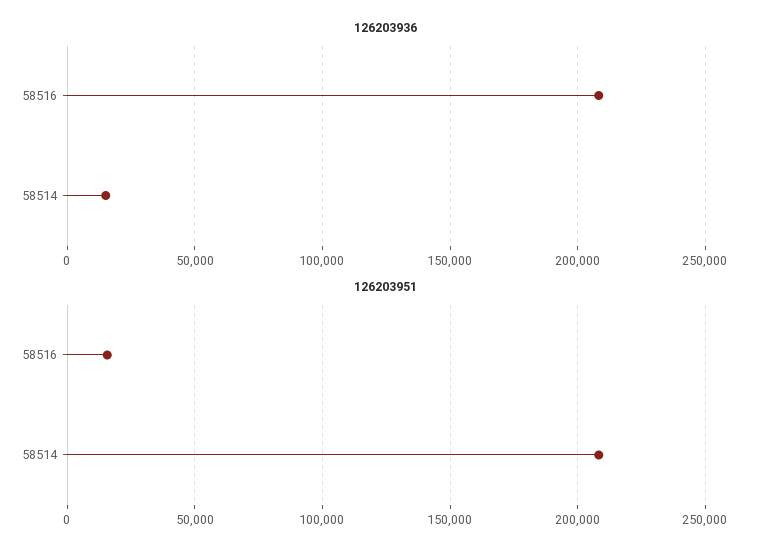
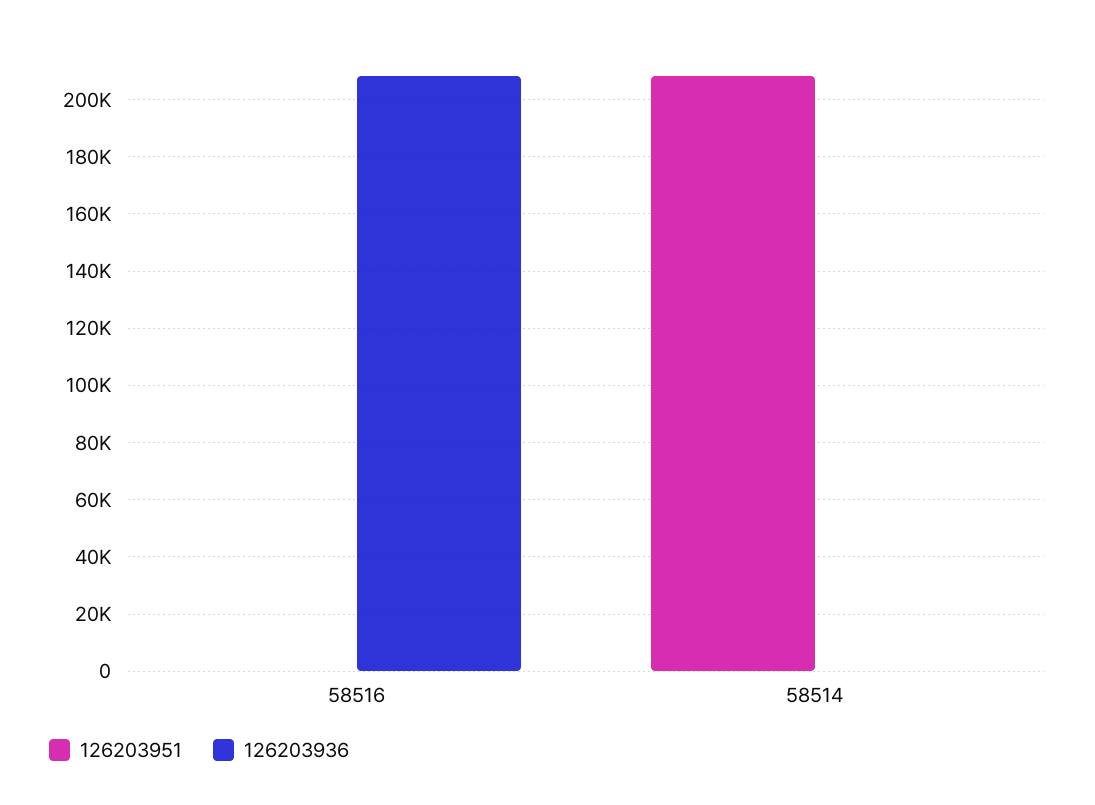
  {
    "126203936": {
      "58516": 207500,
-     "58514": 15000
+     "58514": 0
    },
    "126203951": {
-     "58516": 15000,
+     "58516": 0,
      "58514": 207500
    }
  }

